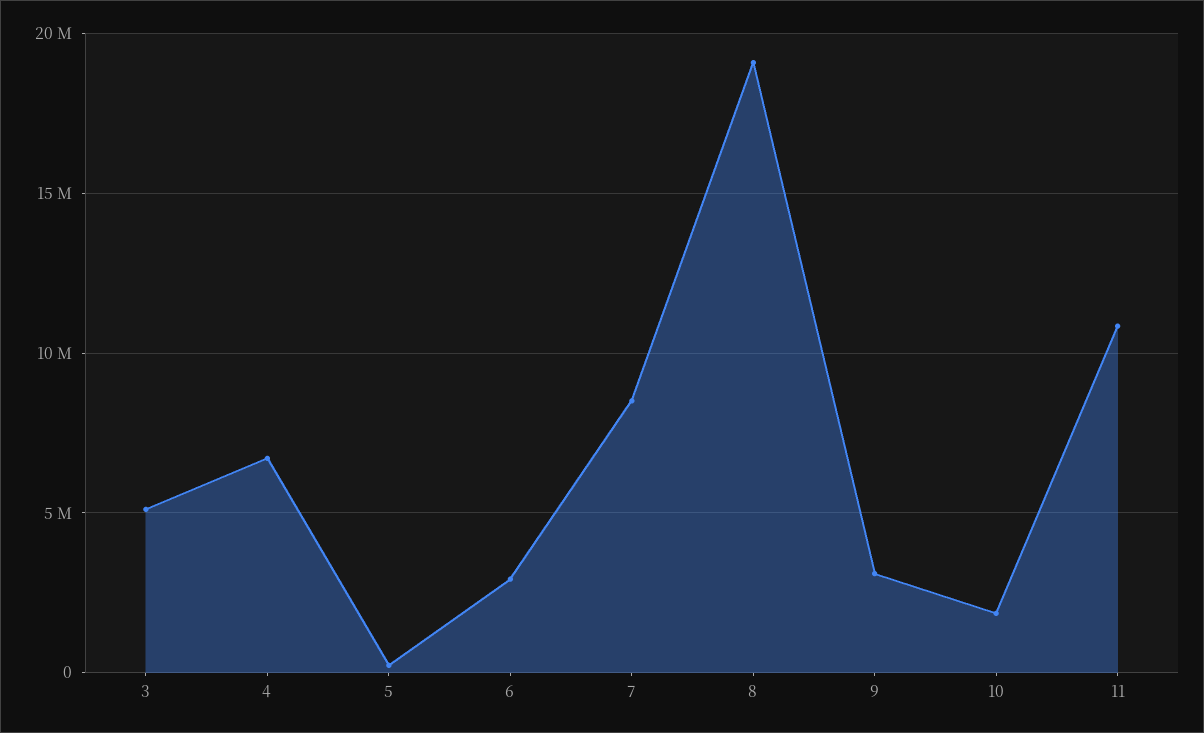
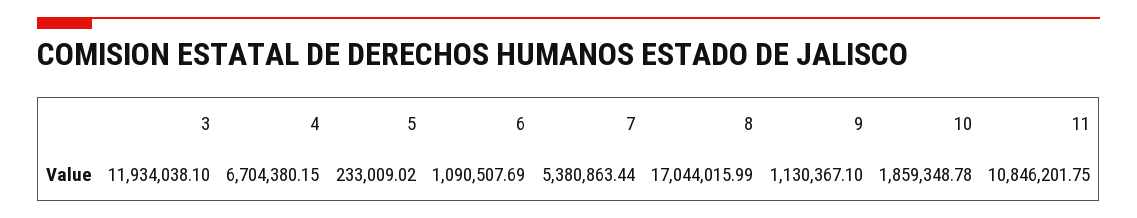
  {
-   "3": 5000000,
+   "3": 11934038.1,
    "4": 6704380.15,
    "5": 233009.02,
-   "6": 3000000,
+   "6": 1090507.69,
-   "7": 8500000,
+   "7": 5380863.44,
-   "8": 19000000,
+   "8": 17044015.99,
-   "9": 3000000,
+   "9": 1130367.1,
    "10": 1859348.78,
    "11": 10846201.75
  }

